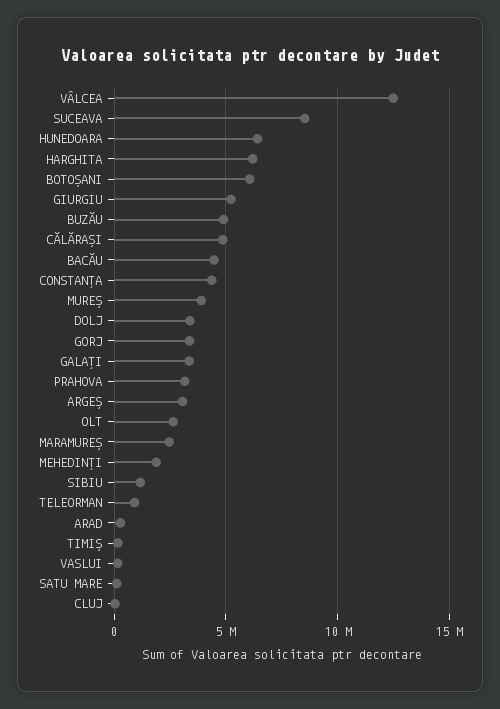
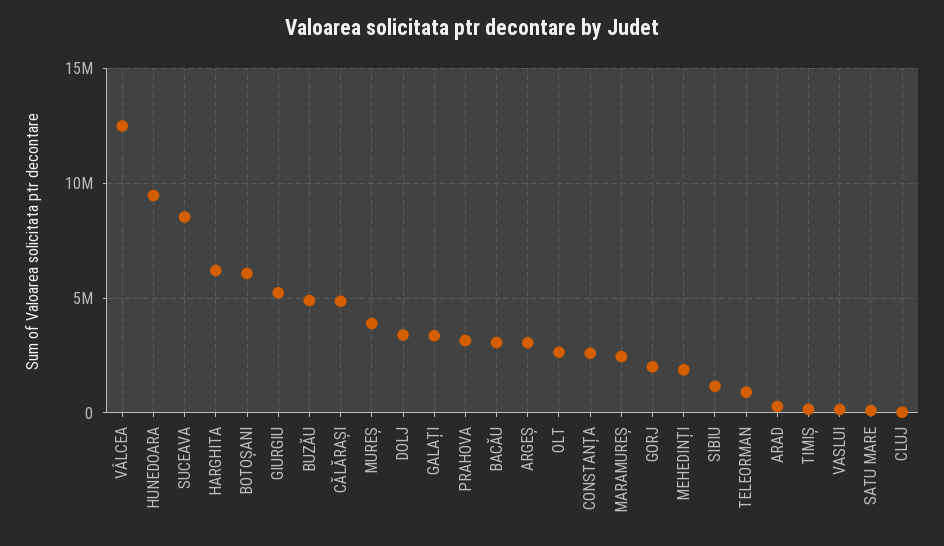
  {
    "VÂLCEA": 12500000,
    "SUCEAVA": 8500000,
-   "HUNEDOARA": 6500000,
+   "HUNEDOARA": 9500000,
    "HARGHITA": 6000000,
    "BOTOȘANI": 6000000,
    "GIURGIU": 5000000,
    "BUZĂU": 5000000,
    "CĂLĂRAȘI": 5000000,
-   "BACĂU": 4500000,
+   "BACĂU": 3000000,
-   "CONSTANȚA": 4500000,
+   "CONSTANȚA": 2500000,
    "MUREȘ": 4000000,
    "DOLJ": 3500000,
-   "GORJ": 3500000,
+   "GORJ": 2000000,
    "GALAȚI": 3500000,
    "PRAHOVA": 3000000,
    "ARGEȘ": 3000000,
    "OLT": 2500000,
    "MARAMUREȘ": 2500000,
    "MEHEDINȚI": 2000000,
    "SIBIU": 1000000,
    "TELEORMAN": 1000000,
    "ARAD": 500000,
    "TIMIȘ": 0,
    "VASLUI": 0,
    "SATU MARE": 0,
    "CLUJ": 0
  }

